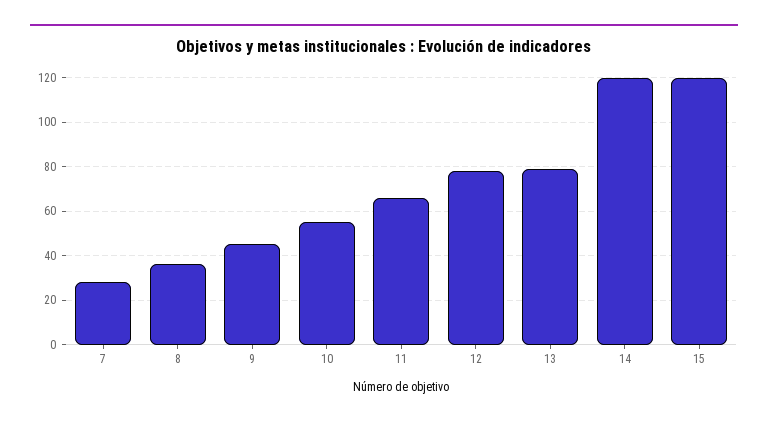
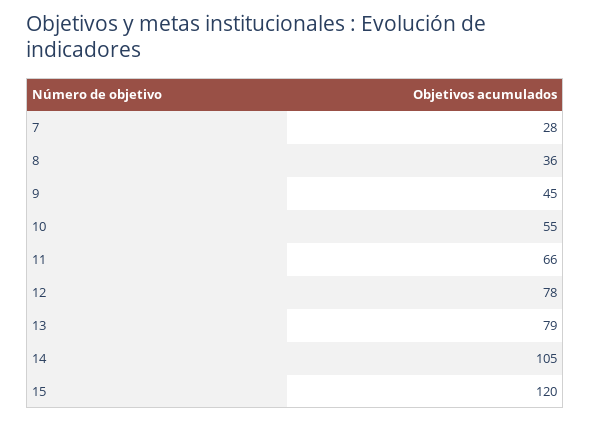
  {
    "7": 28,
    "8": 36,
    "9": 45,
    "10": 55,
    "11": 66,
    "12": 78,
    "13": 79,
-   "14": 120,
+   "14": 105,
    "15": 120
  }

